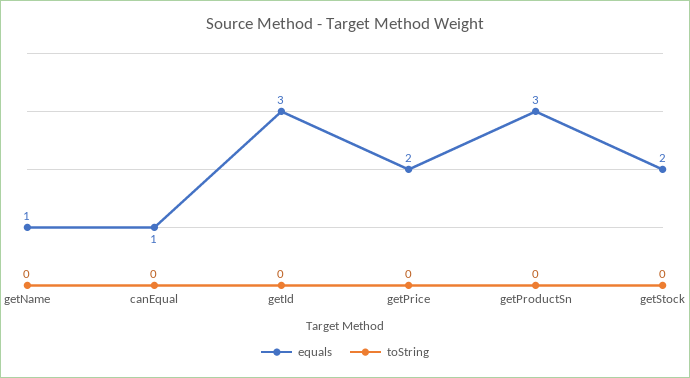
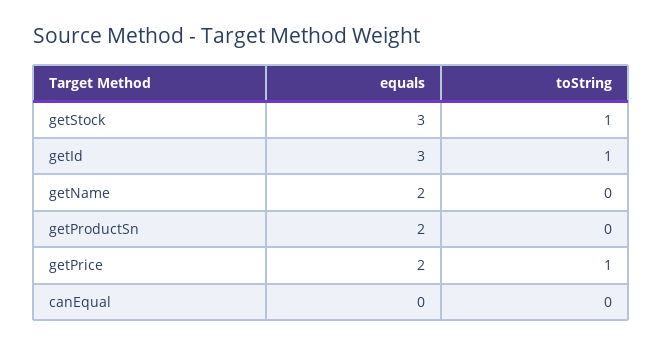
  {
    "equals": {
-     "getName": 1,
+     "getName": 2,
-     "canEqual": 1,
+     "canEqual": 0,
      "getId": 3,
      "getPrice": 2,
-     "getProductSn": 3,
+     "getProductSn": 2,
-     "getStock": 2
+     "getStock": 3
    },
    "toString": {
      "getName": 0,
      "canEqual": 0,
-     "getId": 0,
+     "getId": 1,
-     "getPrice": 0,
+     "getPrice": 1,
      "getProductSn": 0,
-     "getStock": 0
+     "getStock": 1
    }
  }

